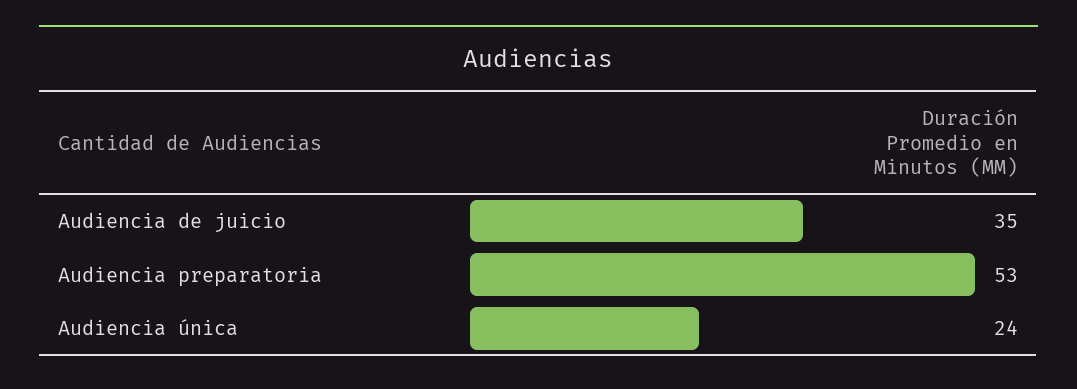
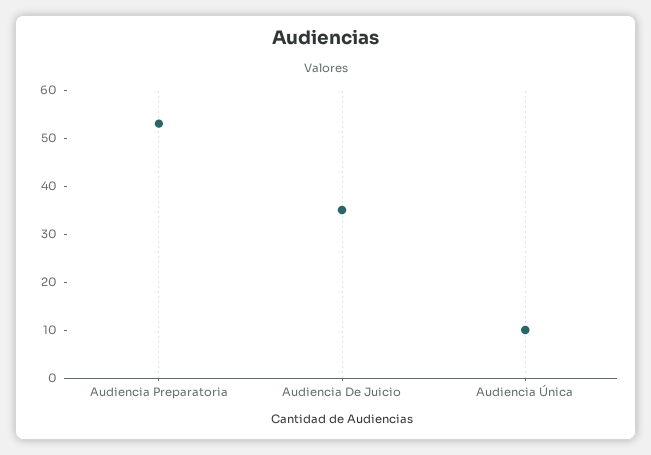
  {
    "Audiencia de juicio": 35,
    "Audiencia preparatoria": 53,
-   "Audiencia única": 24
+   "Audiencia única": 10
  }

